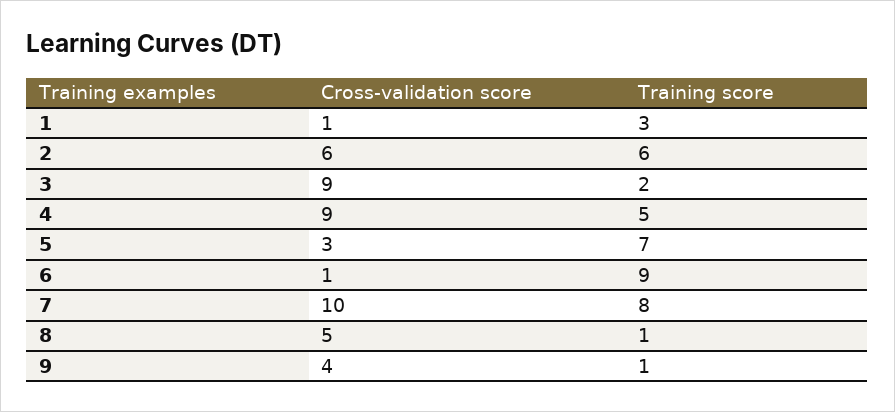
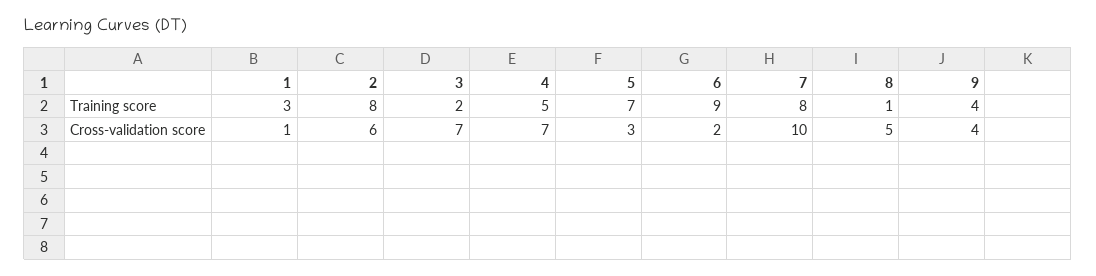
  {
    "Cross-validation score": {
      "1": 1,
      "2": 6,
-     "3": 9,
+     "3": 7,
-     "4": 9,
+     "4": 7,
      "5": 3,
-     "6": 1,
+     "6": 2,
      "7": 10,
      "8": 5,
      "9": 4
    },
    "Training score": {
      "1": 3,
-     "2": 6,
+     "2": 8,
      "3": 2,
      "4": 5,
      "5": 7,
      "6": 9,
      "7": 8,
      "8": 1,
-     "9": 1
+     "9": 4
    }
  }

